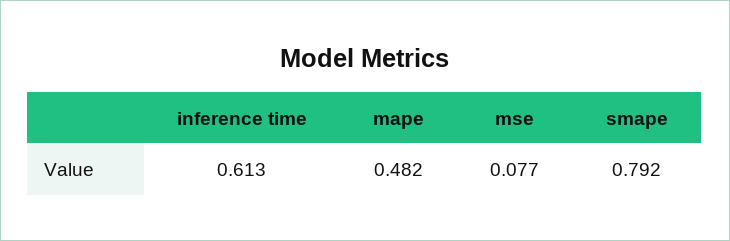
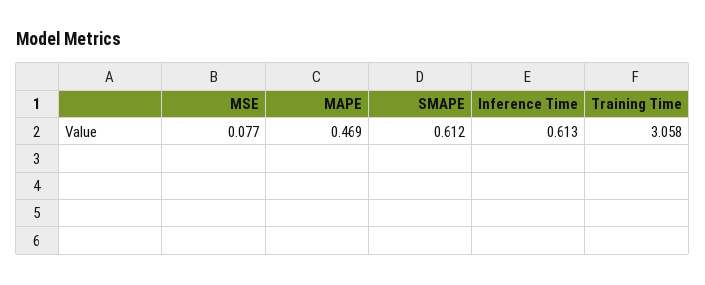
  {
    "inference time": 0.613,
-   "mape": 0.482,
+   "mape": 0.469,
    "mse": 0.077,
-   "smape": 0.792
+   "smape": 0.612,
+   "Training Time": 3.058
  }

